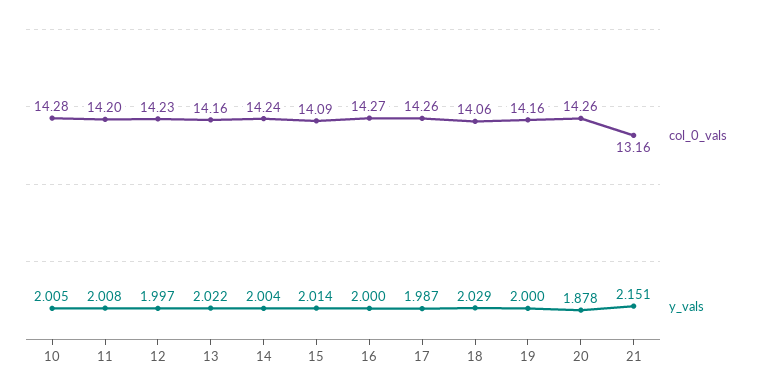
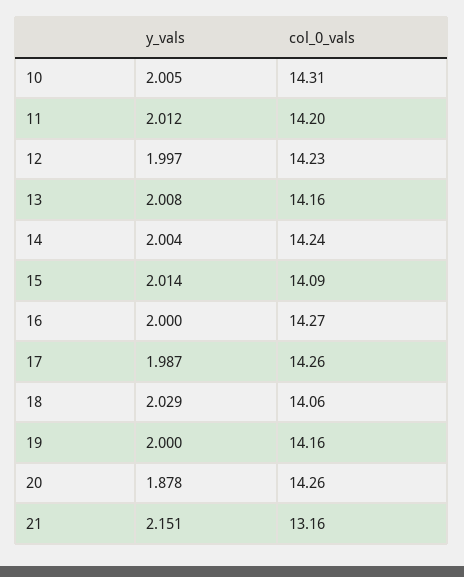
  {
    "col_0_vals": {
-     "10": 14.28,
+     "10": 14.31,
      "11": 14.2,
      "12": 14.23,
      "13": 14.16,
      "14": 14.24,
      "15": 14.09,
      "16": 14.27,
      "17": 14.26,
      "18": 14.06,
      "19": 14.16,
      "20": 14.26,
      "21": 13.16
    },
    "y_vals": {
      "10": 2.005,
-     "11": 2.008,
+     "11": 2.012,
      "12": 1.997,
-     "13": 2.022,
+     "13": 2.008,
      "14": 2.004,
      "15": 2.014,
      "16": 2,
      "17": 1.987,
      "18": 2.029,
      "19": 2,
      "20": 1.878,
      "21": 2.151
    }
  }

